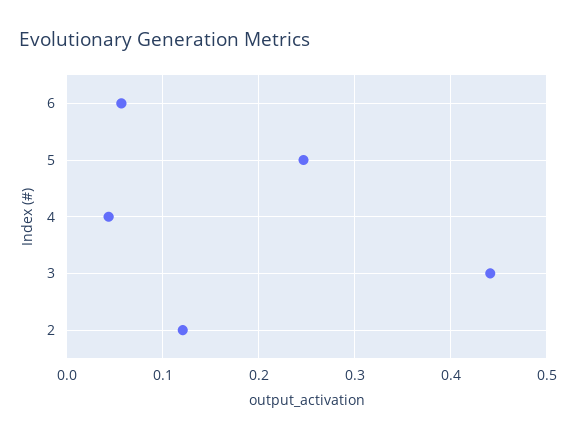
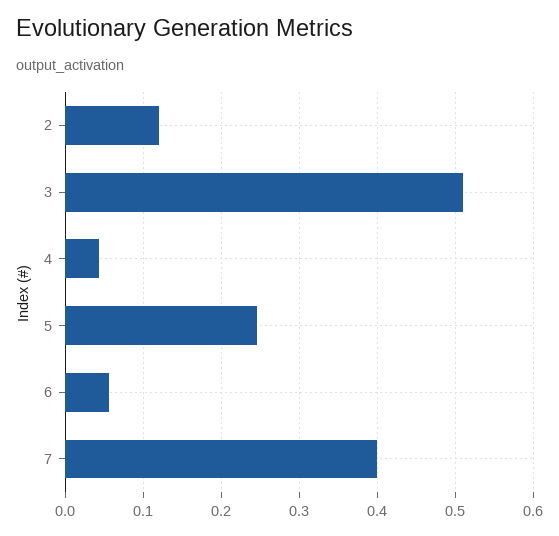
  {
    "6": 0.06,
    "5": 0.25,
    "4": 0.04,
-   "3": 0.44,
+   "3": 0.51,
-   "2": 0.12
+   "2": 0.12,
+   "7": 0.4
  }

